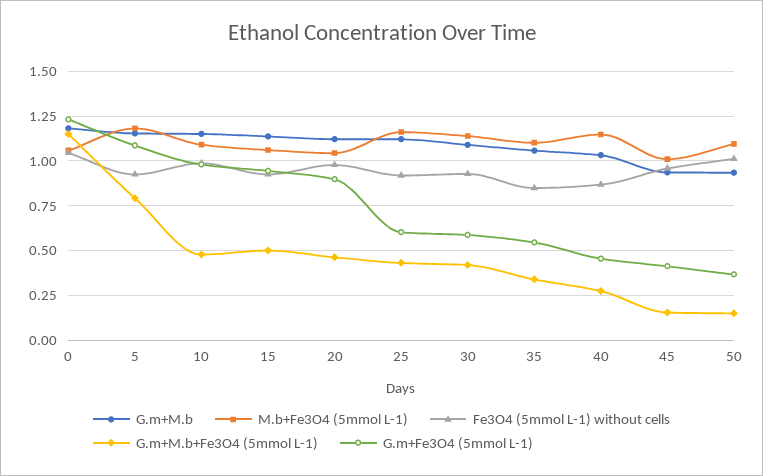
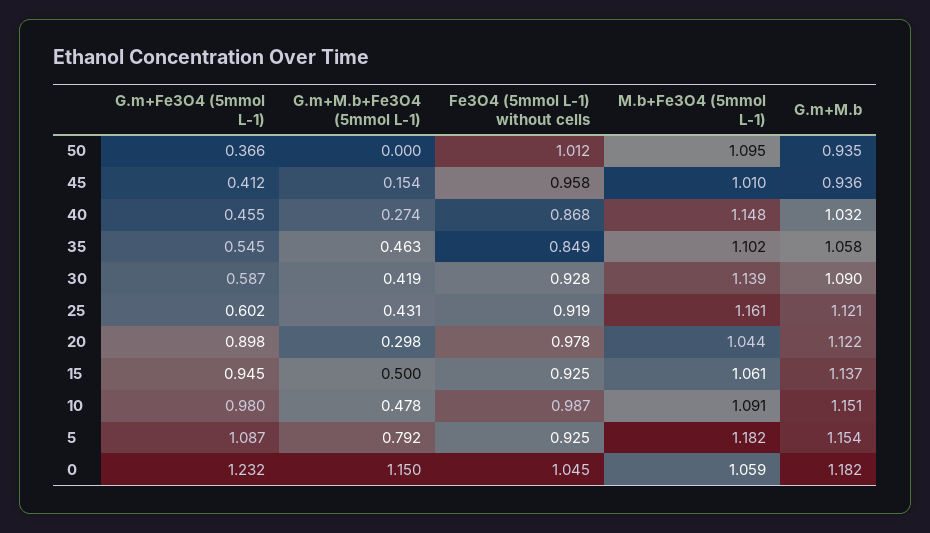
  {
    "G.m+M.b": {
      "0": 1.182,
      "5": 1.154,
      "10": 1.151,
      "15": 1.137,
      "20": 1.122,
      "25": 1.121,
      "30": 1.09,
      "35": 1.058,
      "40": 1.032,
      "45": 0.936,
      "50": 0.935
    },
    "M.b+Fe3O4 (5mmol L-1)": {
      "0": 1.059,
      "5": 1.182,
      "10": 1.091,
      "15": 1.061,
      "20": 1.044,
      "25": 1.161,
      "30": 1.139,
      "35": 1.102,
      "40": 1.148,
      "45": 1.01,
      "50": 1.095
    },
    "Fe3O4 (5mmol L-1) without cells": {
      "0": 1.045,
      "5": 0.925,
      "10": 0.987,
      "15": 0.925,
      "20": 0.978,
      "25": 0.919,
      "30": 0.928,
      "35": 0.849,
      "40": 0.868,
      "45": 0.958,
      "50": 1.012
    },
    "G.m+M.b+Fe3O4 (5mmol L-1)": {
      "0": 1.15,
      "5": 0.792,
      "10": 0.478,
      "15": 0.5,
-     "20": 0.45,
+     "20": 0.298,
      "25": 0.431,
      "30": 0.419,
-     "35": 0.35,
+     "35": 0.463,
      "40": 0.274,
      "45": 0.154,
-     "50": 0.15
+     "50": 0
    },
    "G.m+Fe3O4 (5mmol L-1)": {
      "0": 1.232,
      "5": 1.087,
      "10": 0.98,
      "15": 0.945,
      "20": 0.898,
      "25": 0.602,
      "30": 0.587,
      "35": 0.545,
      "40": 0.455,
      "45": 0.412,
      "50": 0.366
    }
  }

